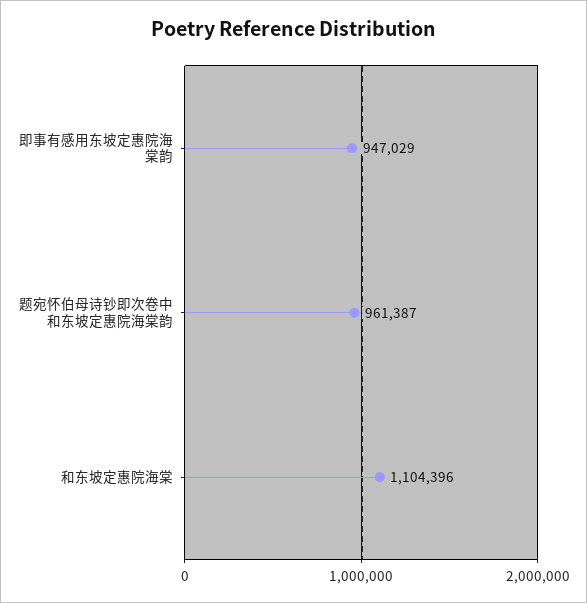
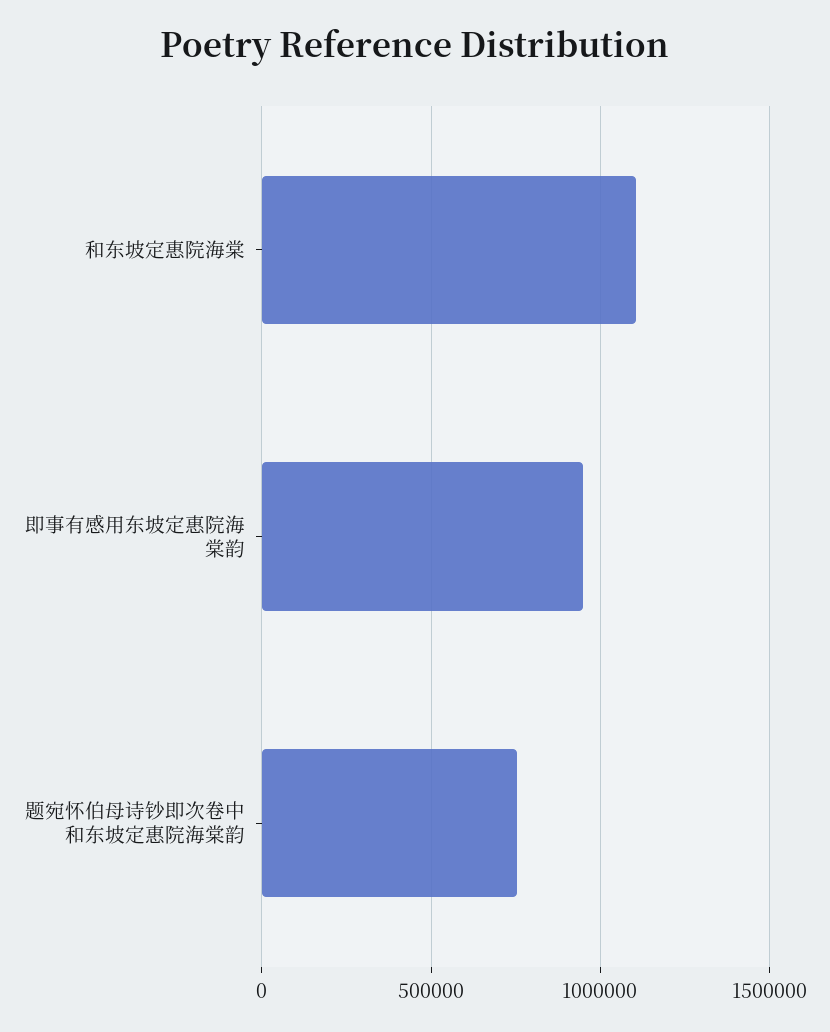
  {
    "即事有感用东坡定惠院海棠韵": 947029,
-   "题宛怀伯母诗钞即次卷中和东坡定惠院海棠韵": 961387,
+   "题宛怀伯母诗钞即次卷中和东坡定惠院海棠韵": 750000,
    "和东坡定惠院海棠": 1104396
  }

